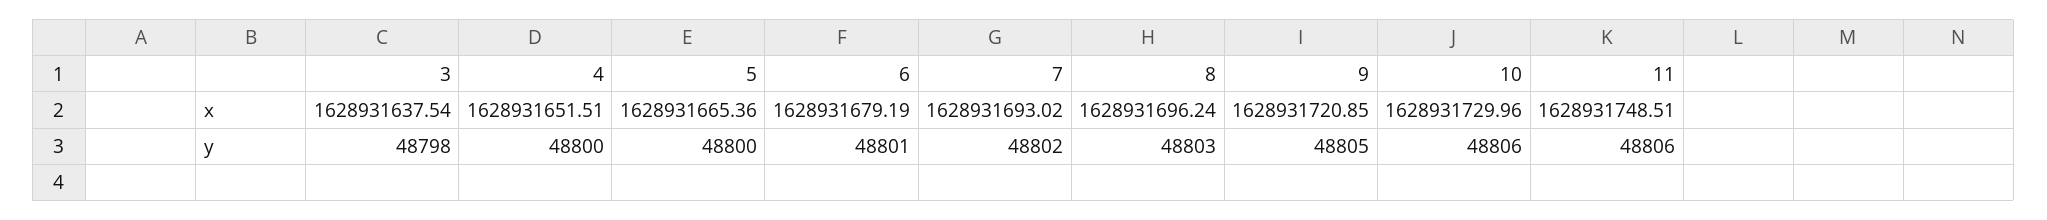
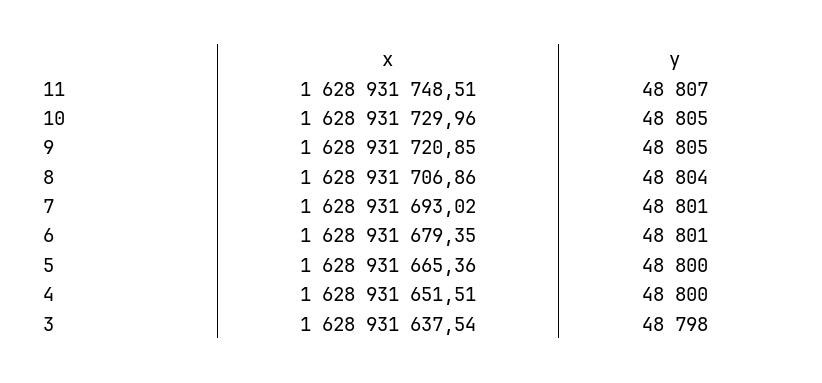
  {
    "3": {
      "x": 1628931637.54,
      "y": 48798
    },
    "4": {
      "x": 1628931651.51,
      "y": 48800
    },
    "5": {
      "x": 1628931665.36,
      "y": 48800
    },
    "6": {
-     "x": 1628931679.19,
+     "x": 1628931679.35,
      "y": 48801
    },
    "7": {
      "x": 1628931693.02,
-     "y": 48802
+     "y": 48801
    },
    "8": {
-     "x": 1628931696.24,
+     "x": 1628931706.86,
-     "y": 48803
+     "y": 48804
    },
    "9": {
      "x": 1628931720.85,
      "y": 48805
    },
    "10": {
      "x": 1628931729.96,
-     "y": 48806
+     "y": 48805
    },
    "11": {
      "x": 1628931748.51,
-     "y": 48806
+     "y": 48807
    }
  }

